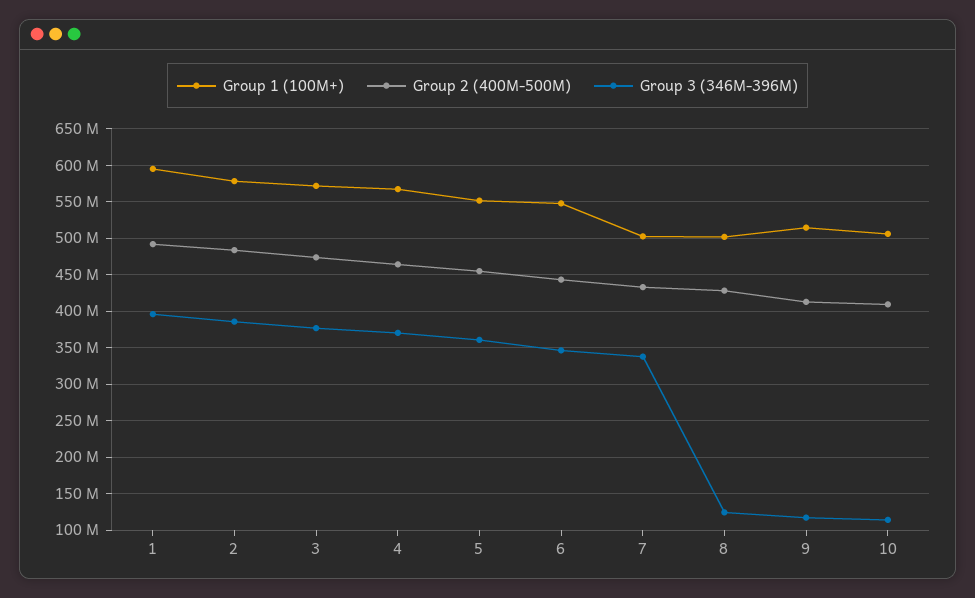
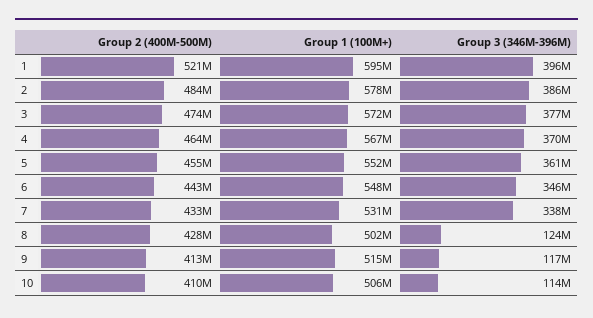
  {
    "Group 1 (100M+)": {
      "1": 595000000,
      "2": 578000000,
      "3": 572000000,
      "4": 567000000,
      "5": 552000000,
      "6": 548000000,
-     "7": 500000000,
+     "7": 531000000,
      "8": 502000000,
      "9": 515000000,
      "10": 506000000
    },
    "Group 2 (400M-500M)": {
-     "1": 490000000,
+     "1": 521000000,
      "2": 484000000,
      "3": 474000000,
      "4": 464000000,
      "5": 455000000,
      "6": 443000000,
      "7": 433000000,
      "8": 428000000,
      "9": 413000000,
      "10": 410000000
    },
    "Group 3 (346M-396M)": {
      "1": 396000000,
      "2": 386000000,
      "3": 377000000,
      "4": 370000000,
      "5": 361000000,
      "6": 346000000,
      "7": 338000000,
      "8": 124000000,
      "9": 117000000,
      "10": 114000000
    }
  }

